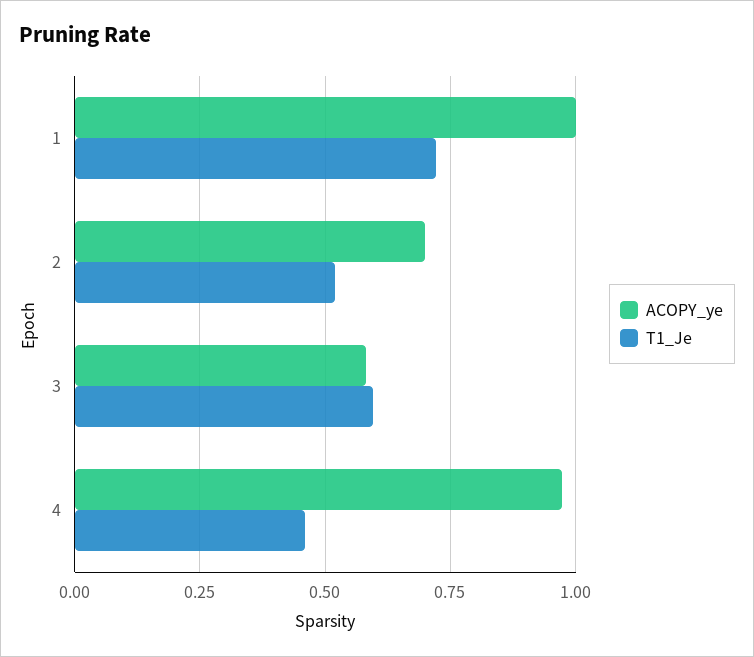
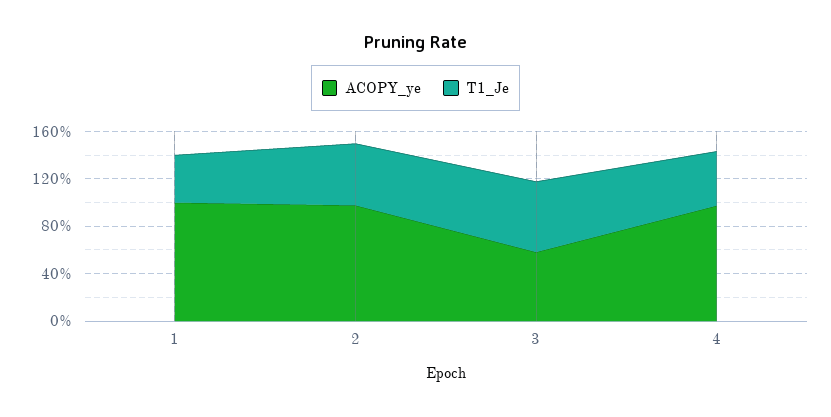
  {
    "ACOPY_ye": {
      "1": 1,
-     "2": 0.7,
+     "2": 1,
      "3": 0.575,
      "4": 0.975
    },
    "T1_Je": {
-     "1": 0.725,
+     "1": 0.4,
      "2": 0.525,
      "3": 0.6,
      "4": 0.45
    }
  }

